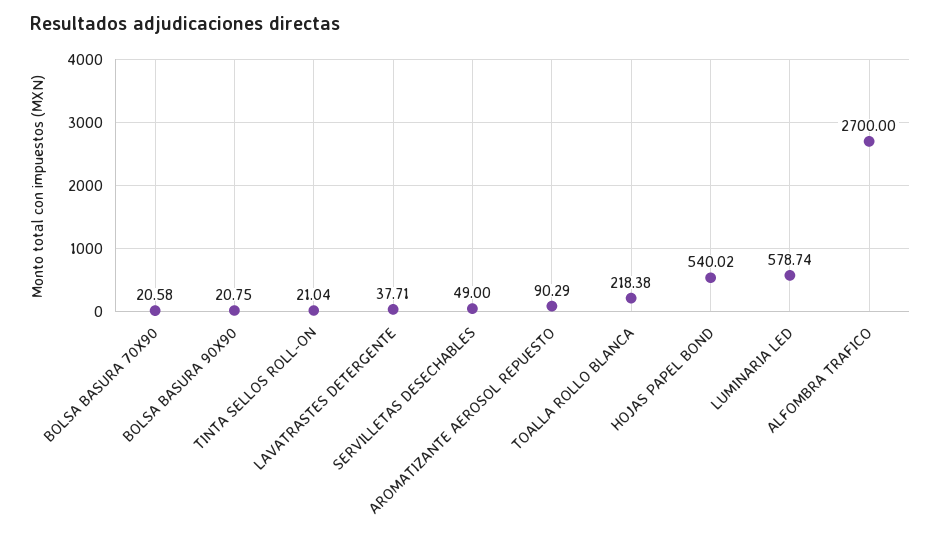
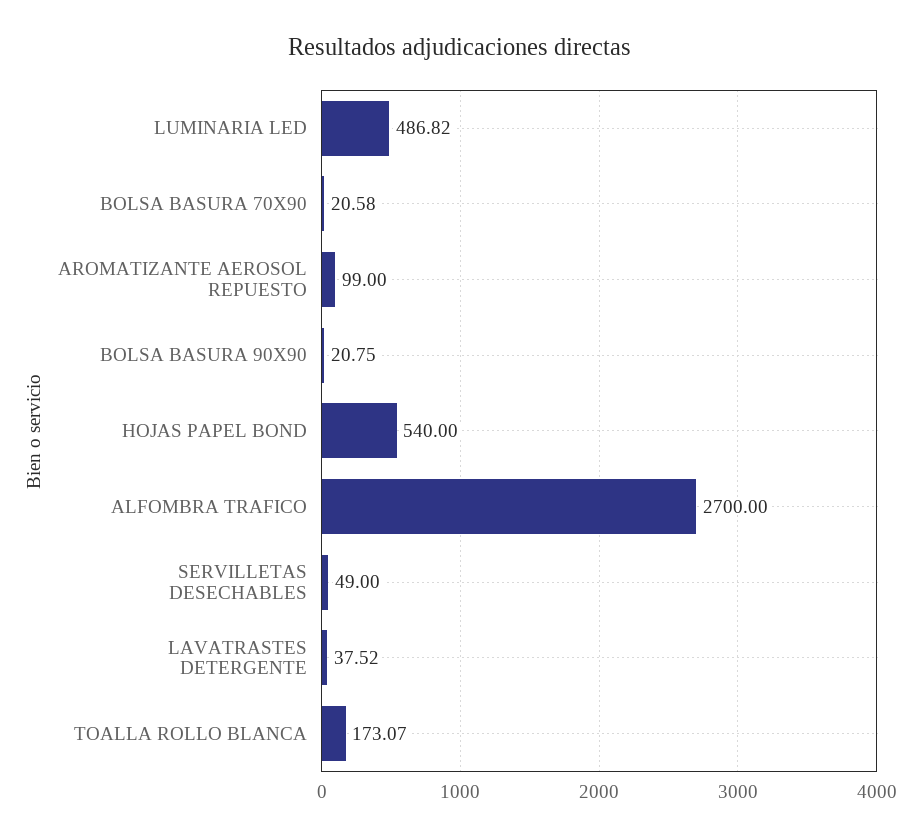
  {
    "BOLSA BASURA 70X90": 20.58,
    "BOLSA BASURA 90X90": 20.75,
-   "TINTA SELLOS ROLL-ON": 21.04,
-   "LAVATRASTES DETERGENTE": 37.71,
+   "LAVATRASTES DETERGENTE": 37.52,
    "SERVILLETAS DESECHABLES": 49,
-   "AROMATIZANTE AEROSOL REPUESTO": 90.29,
+   "AROMATIZANTE AEROSOL REPUESTO": 99,
-   "TOALLA ROLLO BLANCA": 218.38,
+   "TOALLA ROLLO BLANCA": 173.07,
-   "HOJAS PAPEL BOND": 540.02,
+   "HOJAS PAPEL BOND": 540,
-   "LUMINARIA LED": 578.74,
+   "LUMINARIA LED": 486.82,
    "ALFOMBRA TRAFICO": 2700
  }

